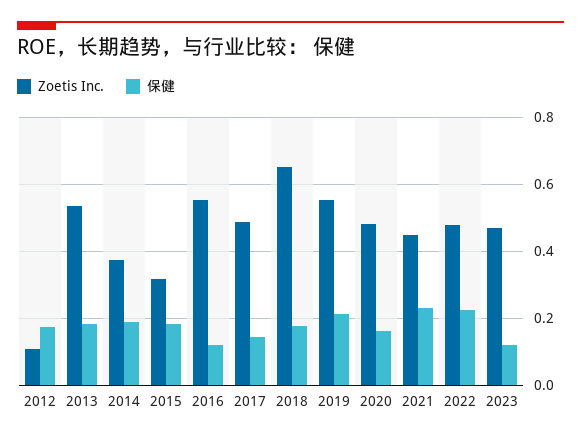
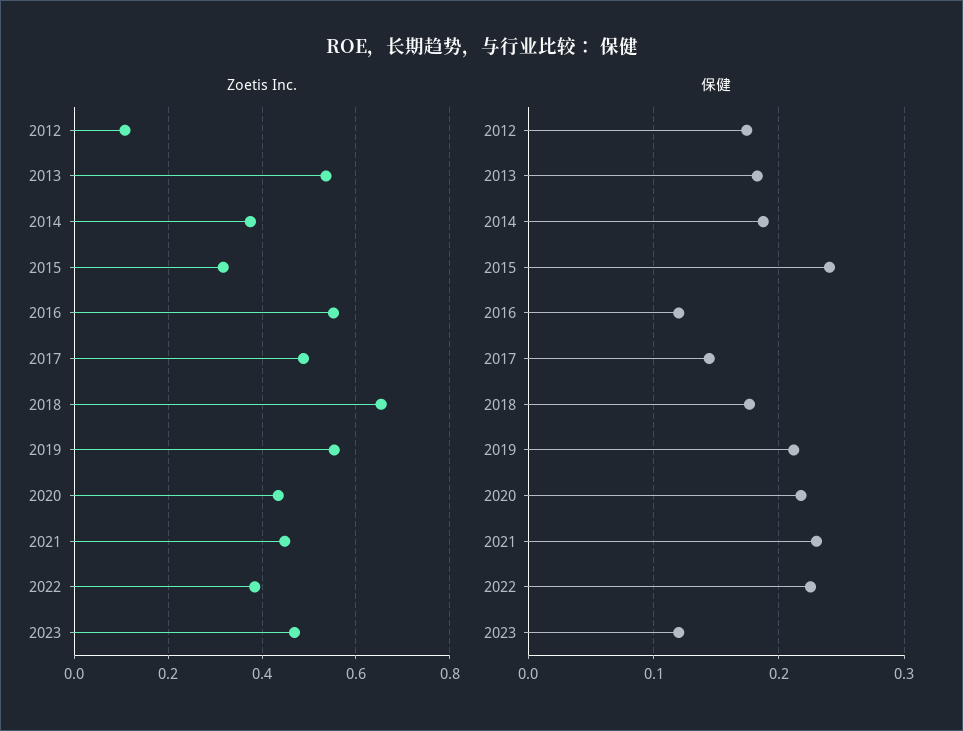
  {
    "Zoetis Inc.": {
      "2012": 0.1,
      "2013": 0.54,
      "2014": 0.38,
      "2015": 0.32,
      "2016": 0.56,
      "2017": 0.48,
      "2018": 0.66,
      "2019": 0.56,
-     "2020": 0.48,
+     "2020": 0.44,
      "2021": 0.44,
-     "2022": 0.48,
+     "2022": 0.38,
      "2023": 0.46
    },
    "保健": {
      "2012": 0.17,
      "2013": 0.18,
      "2014": 0.19,
-     "2015": 0.18,
+     "2015": 0.24,
      "2016": 0.12,
      "2017": 0.14,
      "2018": 0.18,
      "2019": 0.21,
-     "2020": 0.16,
+     "2020": 0.22,
      "2021": 0.23,
      "2022": 0.23,
      "2023": 0.12
    }
  }

